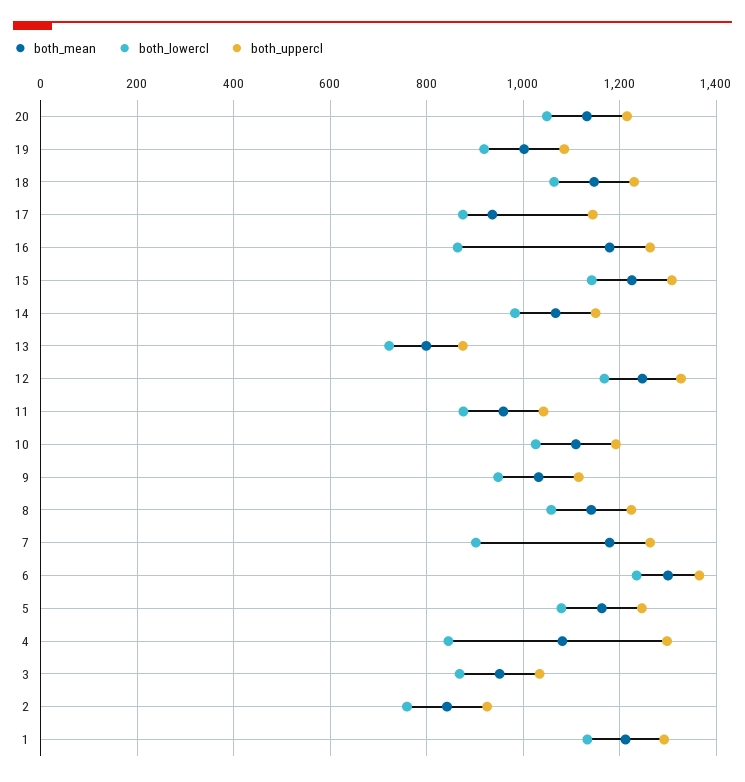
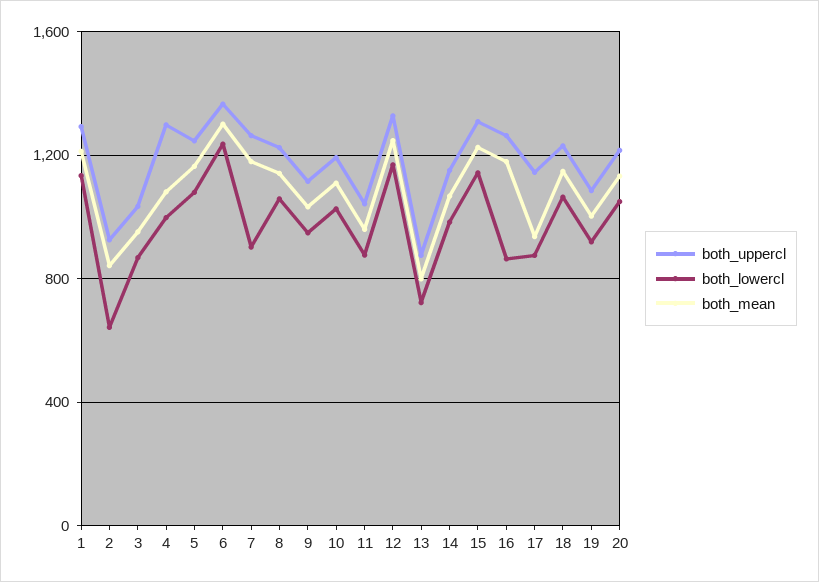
  {
    "both_mean": {
      "20": 1140,
      "19": 1000,
      "18": 1140,
      "17": 940,
      "16": 1180,
      "15": 1220,
      "14": 1060,
      "13": 800,
      "12": 1240,
      "11": 960,
      "10": 1100,
      "9": 1040,
      "8": 1140,
      "7": 1180,
      "6": 1300,
      "5": 1160,
      "4": 1080,
      "3": 960,
      "2": 840,
      "1": 1220
    },
    "both_lowercl": {
      "20": 1040,
      "19": 920,
      "18": 1060,
      "17": 880,
      "16": 860,
      "15": 1140,
      "14": 980,
      "13": 720,
      "12": 1160,
      "11": 880,
      "10": 1020,
      "9": 940,
      "8": 1060,
      "7": 900,
      "6": 1240,
      "5": 1080,
-     "4": 840,
+     "4": 1000,
      "3": 860,
-     "2": 760,
+     "2": 650,
      "1": 1140
    },
    "both_uppercl": {
      "20": 1220,
      "19": 1080,
      "18": 1240,
      "17": 1140,
      "16": 1260,
      "15": 1300,
      "14": 1160,
      "13": 880,
      "12": 1320,
      "11": 1040,
      "10": 1200,
      "9": 1120,
      "8": 1220,
      "7": 1260,
      "6": 1360,
      "5": 1240,
      "4": 1300,
      "3": 1040,
      "2": 920,
      "1": 1300
    }
  }

